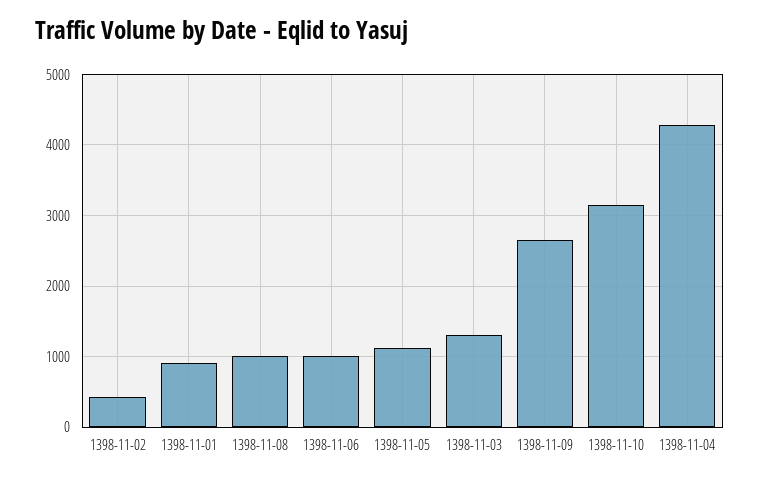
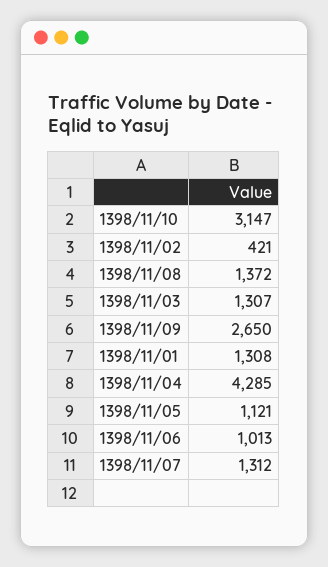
  {
    "1398-11-02": 421,
-   "1398-11-01": 900,
+   "1398-11-01": 1308,
-   "1398-11-08": 1000,
+   "1398-11-08": 1372,
    "1398-11-06": 1013,
    "1398-11-05": 1121,
    "1398-11-03": 1307,
    "1398-11-09": 2650,
    "1398-11-10": 3147,
-   "1398-11-04": 4285
+   "1398-11-04": 4285,
+   "1398/11/07": 1312
  }

